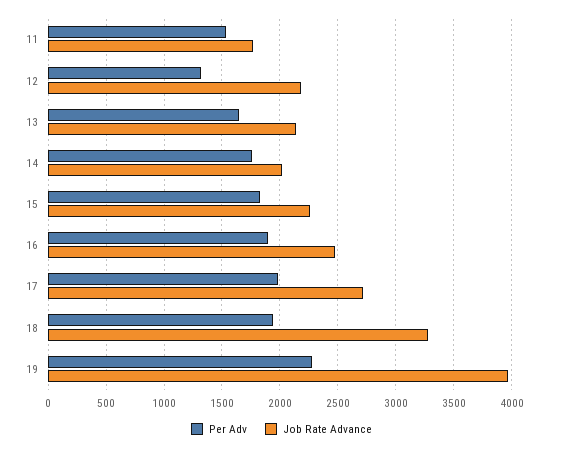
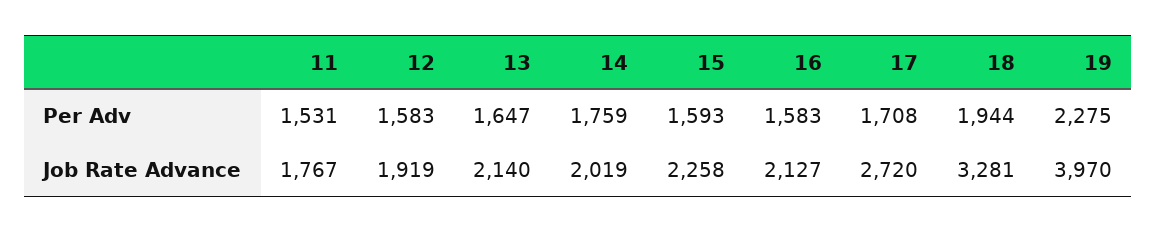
  {
    "Per Adv": {
      "11": 1531,
-     "12": 1300,
+     "12": 1583,
      "13": 1647,
      "14": 1759,
-     "15": 1800,
+     "15": 1593,
-     "16": 1900,
+     "16": 1583,
-     "17": 2000,
+     "17": 1708,
      "18": 1944,
      "19": 2275
    },
    "Job Rate Advance": {
      "11": 1767,
-     "12": 2200,
+     "12": 1919,
      "13": 2140,
      "14": 2019,
      "15": 2258,
-     "16": 2500,
+     "16": 2127,
      "17": 2720,
      "18": 3281,
      "19": 3970
    }
  }

